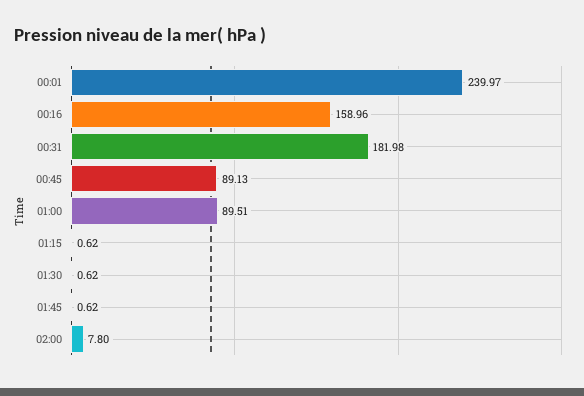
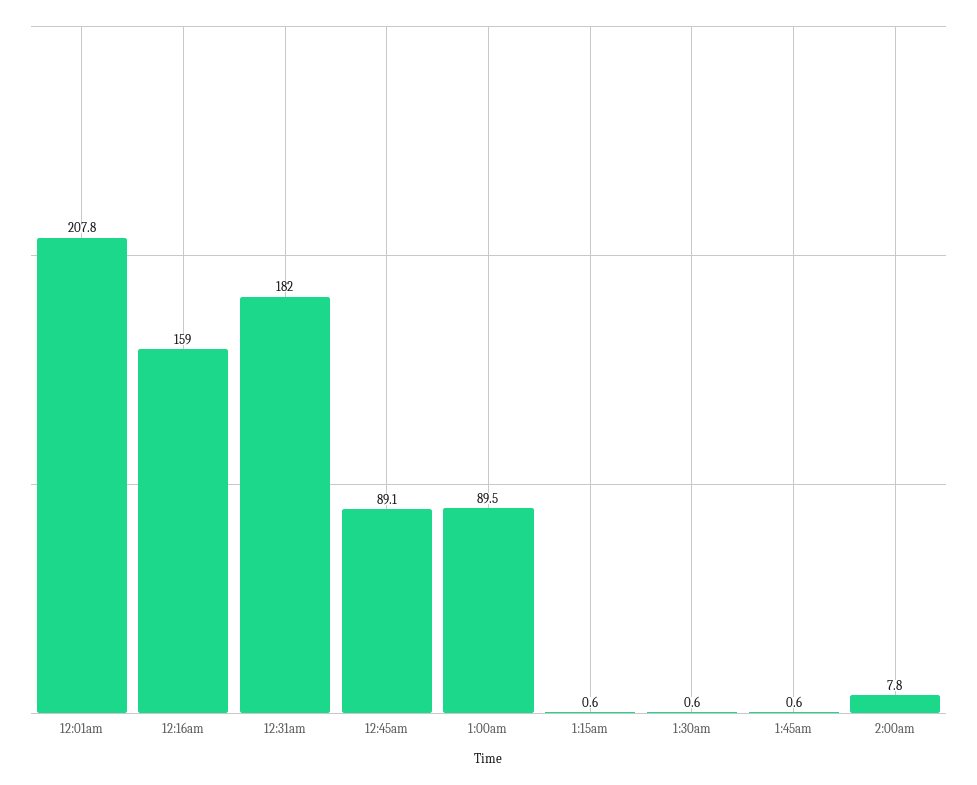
  {
-   "00:01": 239.97,
+   "00:01": 207.8,
    "00:16": 158.96,
    "00:31": 181.98,
    "00:45": 89.13,
    "01:00": 89.51,
    "01:15": 0.62,
    "01:30": 0.62,
    "01:45": 0.62,
    "02:00": 7.8
  }

